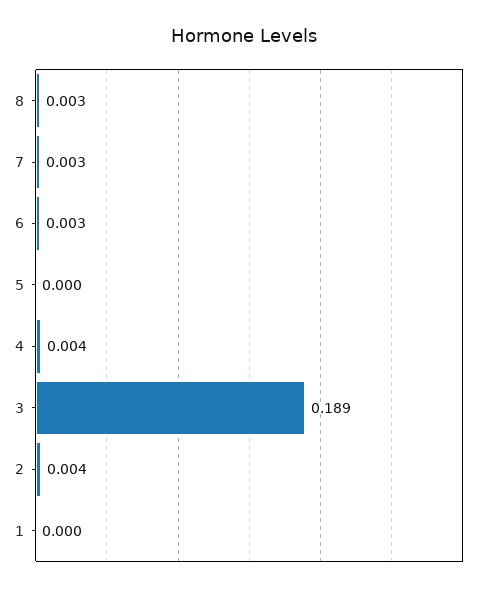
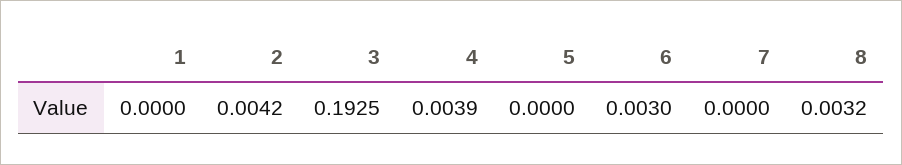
  {
    "8": 0.0032,
-   "7": 0.003,
+   "7": 0,
    "6": 0.003,
    "5": 0,
    "4": 0.0039,
-   "3": 0.189,
+   "3": 0.1925,
    "2": 0.0042,
    "1": 0
  }

